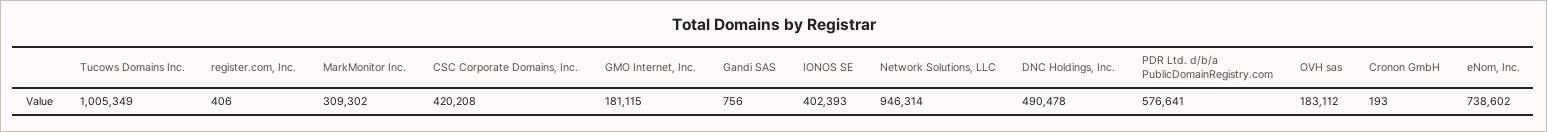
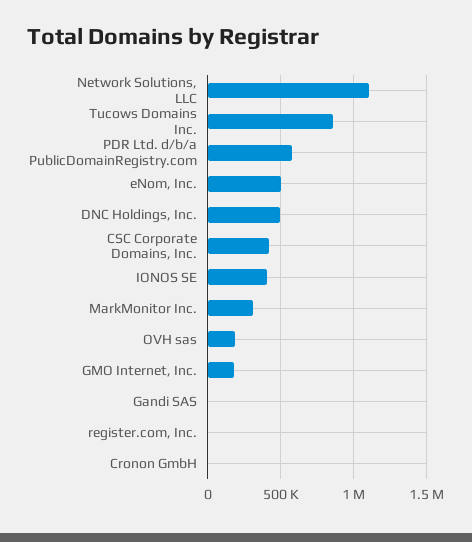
  {
-   "Tucows Domains Inc.": 1005349,
+   "Tucows Domains Inc.": 850000,
    "register.com, Inc.": 406,
    "MarkMonitor Inc.": 309302,
    "CSC Corporate Domains, Inc.": 420208,
    "GMO Internet, Inc.": 181115,
    "Gandi SAS": 756,
    "IONOS SE": 402393,
-   "Network Solutions, LLC": 946314,
+   "Network Solutions, LLC": 1100000,
    "DNC Holdings, Inc.": 490478,
    "PDR Ltd. d/b/a PublicDomainRegistry.com": 576641,
    "OVH sas": 183112,
    "Cronon GmbH": 193,
-   "eNom, Inc.": 738602
+   "eNom, Inc.": 500000
  }

